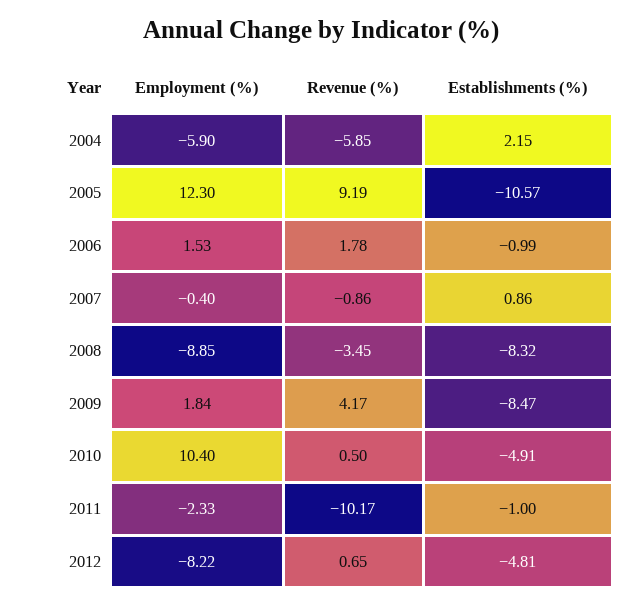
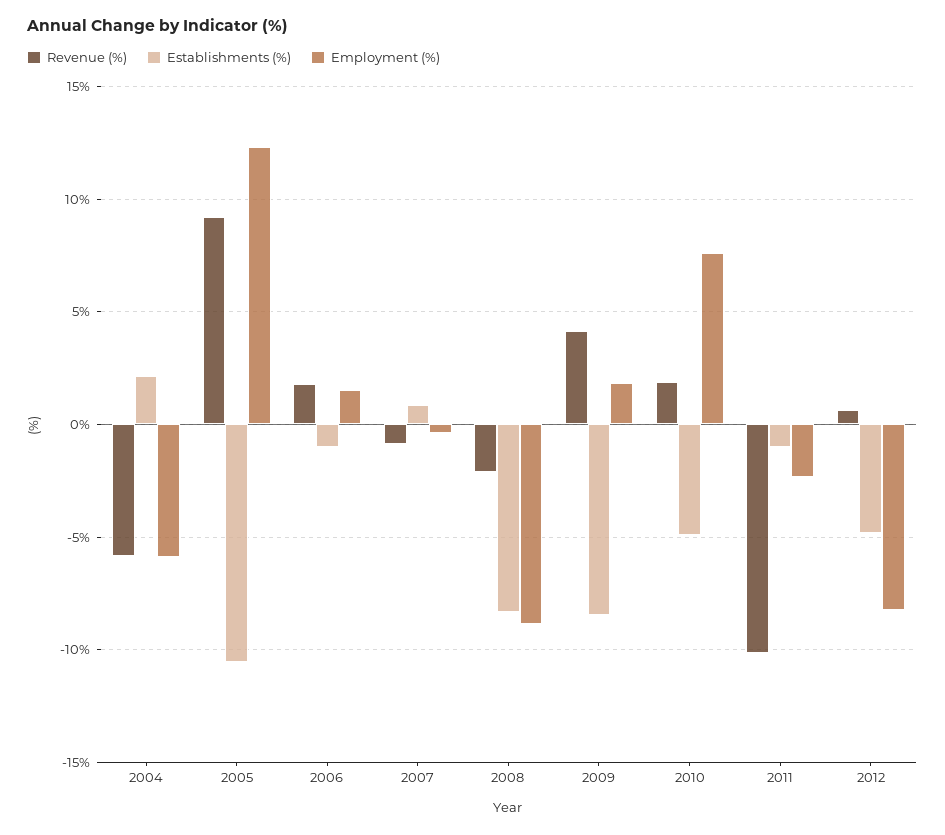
  {
    "Employment (%)": {
      "2004": -5.9,
      "2005": 12.3,
      "2006": 1.53,
      "2007": -0.4,
      "2008": -8.85,
      "2009": 1.84,
-     "2010": 10.4,
+     "2010": 7.5,
      "2011": -2.33,
      "2012": -8.22
    },
    "Revenue (%)": {
      "2004": -5.85,
      "2005": 9.19,
      "2006": 1.78,
      "2007": -0.86,
-     "2008": -3.45,
+     "2008": -2,
      "2009": 4.17,
-     "2010": 0.5,
+     "2010": 2,
      "2011": -10.17,
      "2012": 0.65
    },
    "Establishments (%)": {
      "2004": 2.15,
      "2005": -10.57,
      "2006": -0.99,
      "2007": 0.86,
      "2008": -8.32,
      "2009": -8.47,
      "2010": -4.91,
      "2011": -1,
      "2012": -4.81
    }
  }

